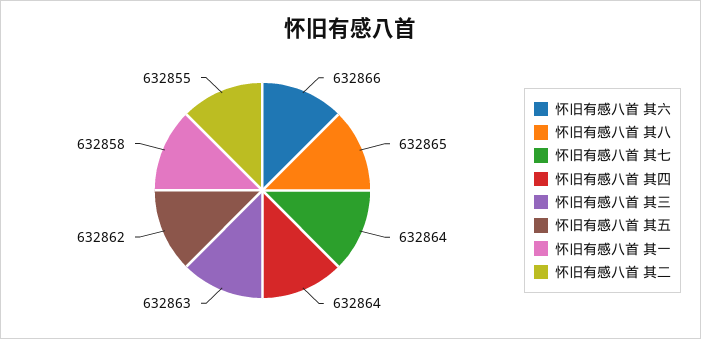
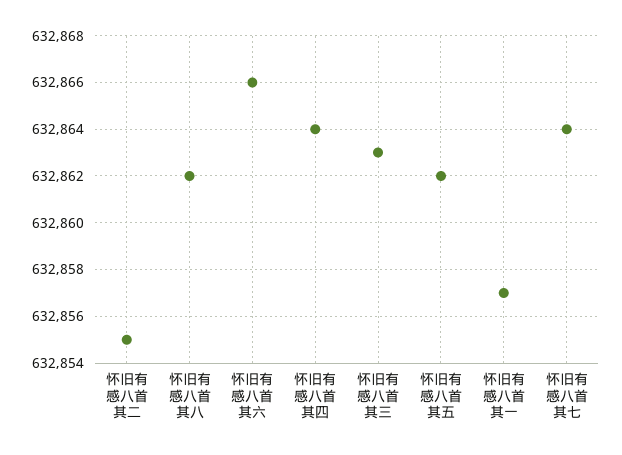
  {
    "怀旧有感八首 其六": 632866,
-   "怀旧有感八首 其八": 632865,
+   "怀旧有感八首 其八": 632862,
    "怀旧有感八首 其七": 632864,
    "怀旧有感八首 其四": 632864,
    "怀旧有感八首 其三": 632863,
    "怀旧有感八首 其五": 632862,
-   "怀旧有感八首 其一": 632858,
+   "怀旧有感八首 其一": 632857,
    "怀旧有感八首 其二": 632855
  }

